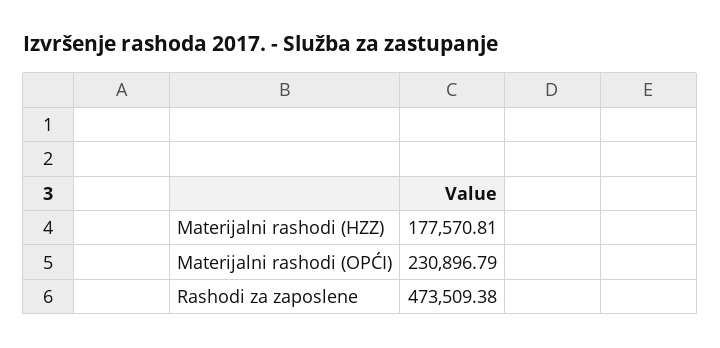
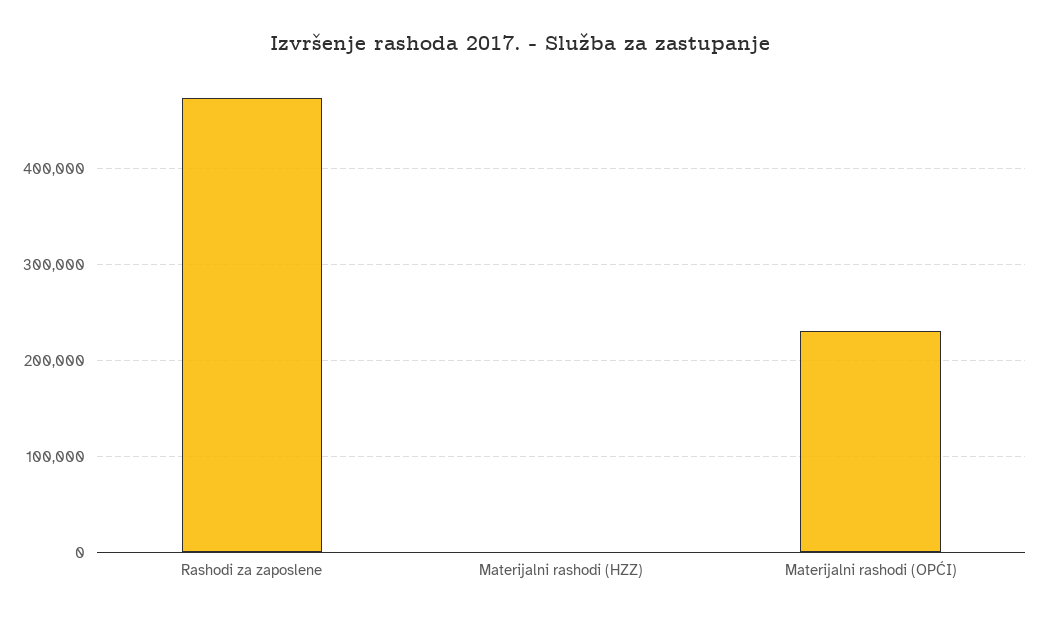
  {
-   "Materijalni rashodi (HZZ)": 177570.81,
+   "Materijalni rashodi (HZZ)": 0,
    "Materijalni rashodi (OPĆI)": 230896.79,
    "Rashodi za zaposlene": 473509.38
  }

